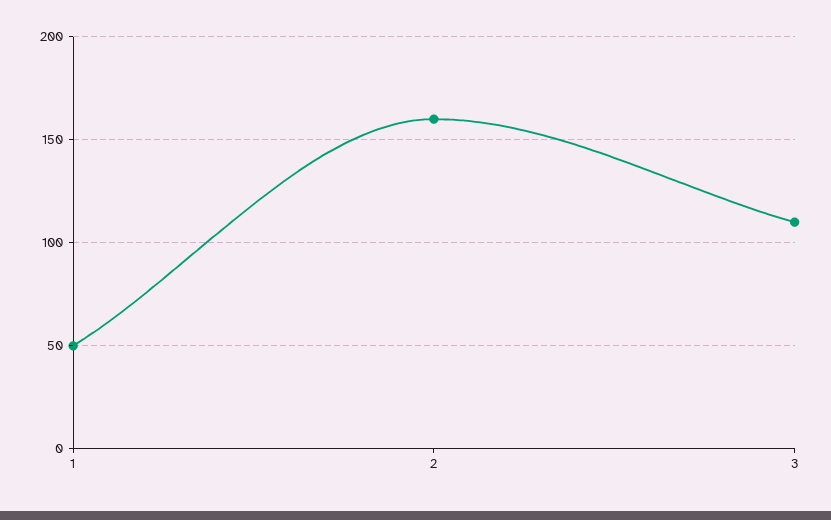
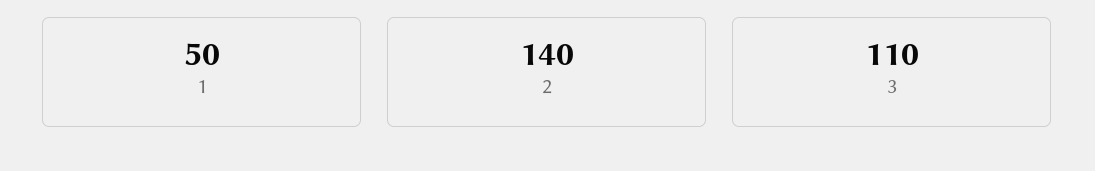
  {
    "1": 50,
-   "2": 160,
+   "2": 140,
    "3": 110
  }

